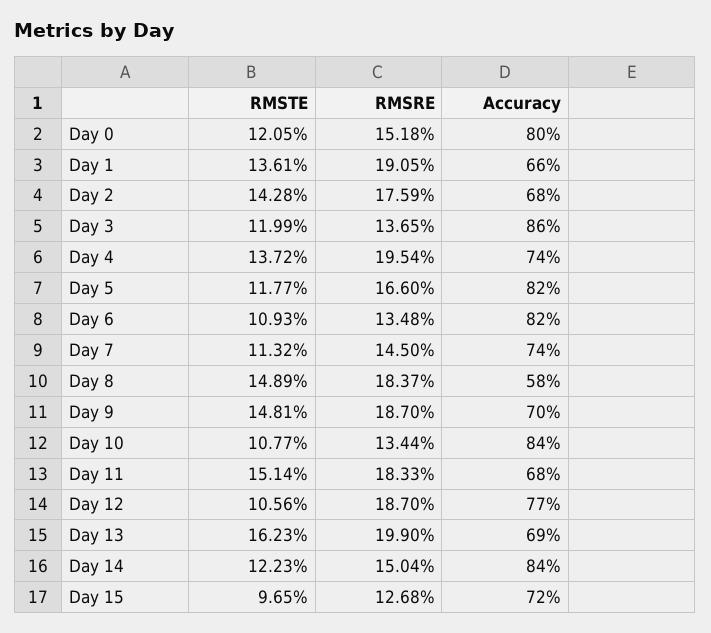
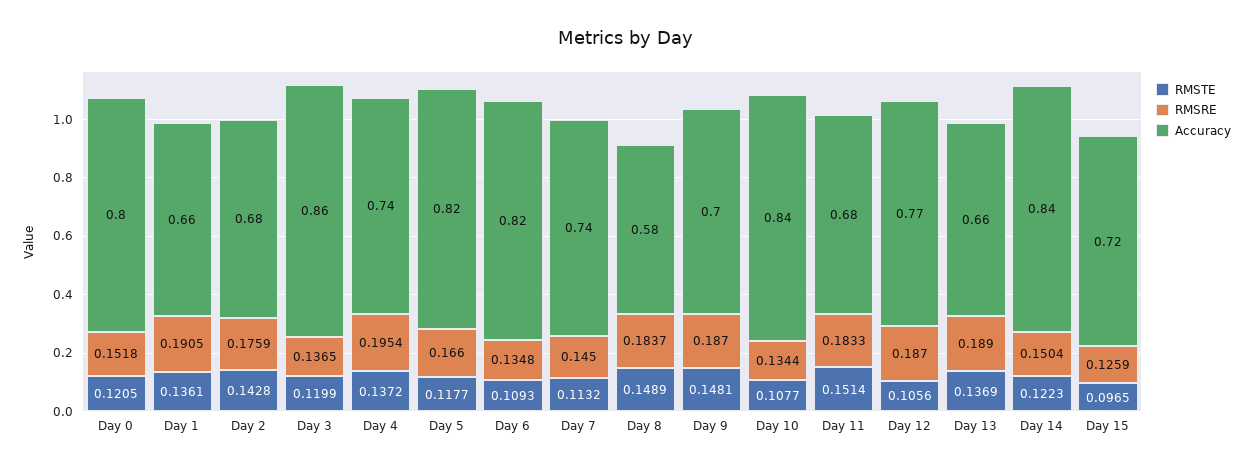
  {
    "RMSTE": {
      "Day 0": 0.1205,
      "Day 1": 0.1361,
      "Day 2": 0.1428,
      "Day 3": 0.1199,
      "Day 4": 0.1372,
      "Day 5": 0.1177,
      "Day 6": 0.1093,
      "Day 7": 0.1132,
      "Day 8": 0.1489,
      "Day 9": 0.1481,
      "Day 10": 0.1077,
      "Day 11": 0.1514,
      "Day 12": 0.1056,
-     "Day 13": 0.1623,
+     "Day 13": 0.1369,
      "Day 14": 0.1223,
      "Day 15": 0.0965
    },
    "RMSRE": {
      "Day 0": 0.1518,
      "Day 1": 0.1905,
      "Day 2": 0.1759,
      "Day 3": 0.1365,
      "Day 4": 0.1954,
      "Day 5": 0.166,
      "Day 6": 0.1348,
      "Day 7": 0.145,
      "Day 8": 0.1837,
      "Day 9": 0.187,
      "Day 10": 0.1344,
      "Day 11": 0.1833,
      "Day 12": 0.187,
-     "Day 13": 0.199,
+     "Day 13": 0.189,
      "Day 14": 0.1504,
-     "Day 15": 0.1268
+     "Day 15": 0.1259
    },
    "Accuracy": {
      "Day 0": 0.8,
      "Day 1": 0.66,
      "Day 2": 0.68,
      "Day 3": 0.86,
      "Day 4": 0.74,
      "Day 5": 0.82,
      "Day 6": 0.82,
      "Day 7": 0.74,
      "Day 8": 0.58,
      "Day 9": 0.7,
      "Day 10": 0.84,
      "Day 11": 0.68,
      "Day 12": 0.77,
-     "Day 13": 0.69,
+     "Day 13": 0.66,
      "Day 14": 0.84,
      "Day 15": 0.72
    }
  }

